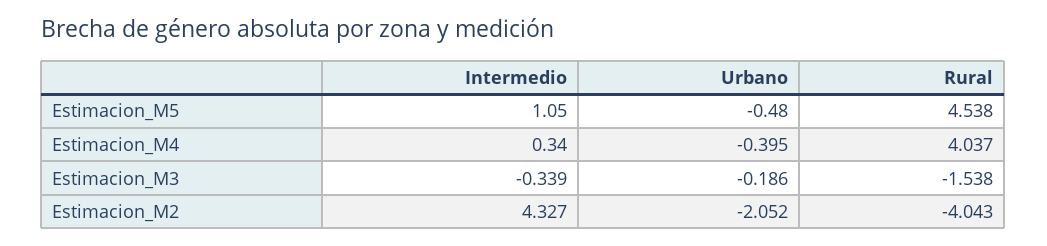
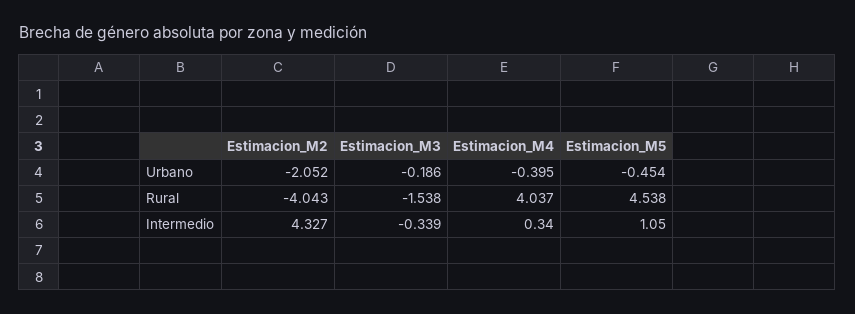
  {
    "Intermedio": {
      "Estimacion_M5": 1.05,
      "Estimacion_M4": 0.34,
      "Estimacion_M3": -0.339,
      "Estimacion_M2": 4.327
    },
    "Urbano": {
-     "Estimacion_M5": -0.48,
+     "Estimacion_M5": -0.454,
      "Estimacion_M4": -0.395,
      "Estimacion_M3": -0.186,
      "Estimacion_M2": -2.052
    },
    "Rural": {
      "Estimacion_M5": 4.538,
      "Estimacion_M4": 4.037,
      "Estimacion_M3": -1.538,
      "Estimacion_M2": -4.043
    }
  }

